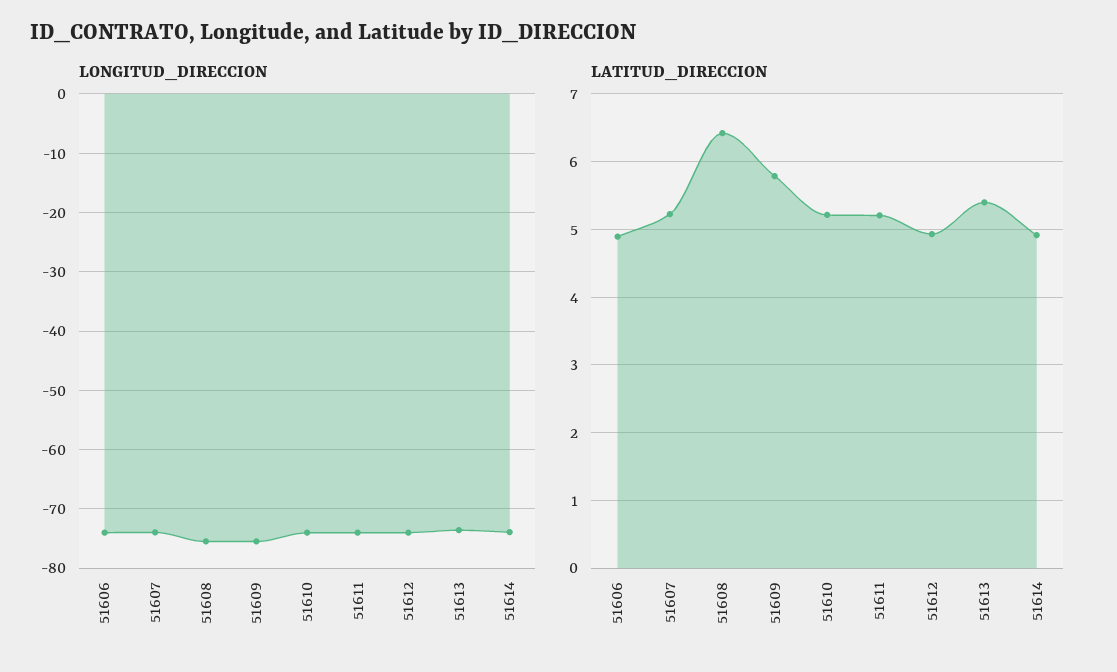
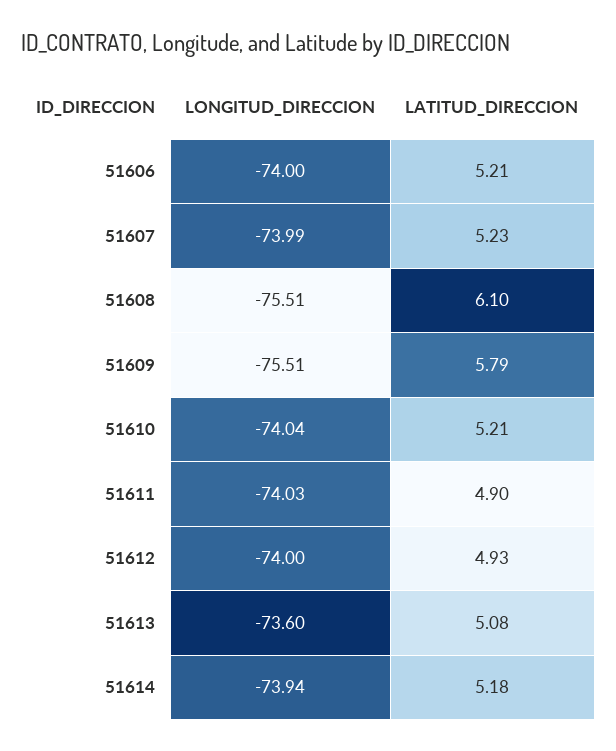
  {
    "LONGITUD_DIRECCION": {
      "51606": -74,
      "51607": -73.99,
      "51608": -75.51,
      "51609": -75.51,
      "51610": -74.04,
      "51611": -74.03,
      "51612": -74,
      "51613": -73.6,
      "51614": -73.94
    },
    "LATITUD_DIRECCION": {
-     "51606": 4.9,
+     "51606": 5.21,
      "51607": 5.23,
-     "51608": 6.4,
+     "51608": 6.1,
      "51609": 5.79,
      "51610": 5.21,
-     "51611": 5.2,
+     "51611": 4.9,
      "51612": 4.93,
-     "51613": 5.4,
+     "51613": 5.08,
-     "51614": 4.9
+     "51614": 5.18
    }
  }

